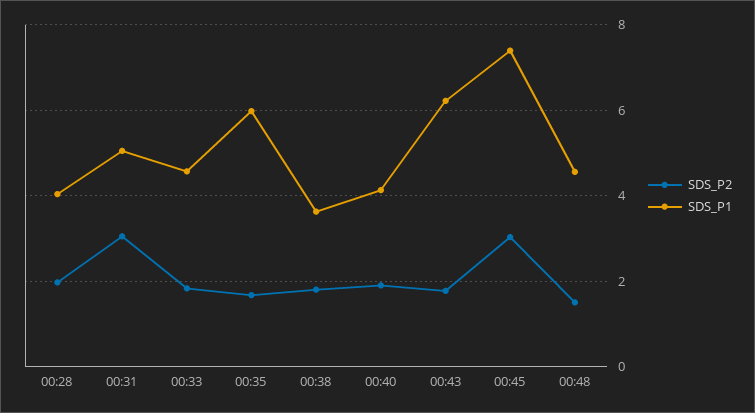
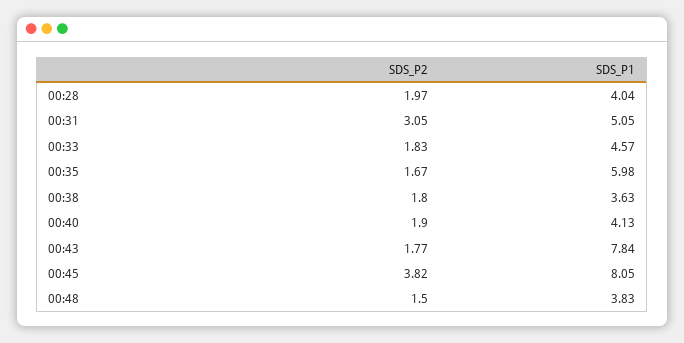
  {
    "SDS_P2": {
      "00:28": 1.97,
      "00:31": 3.05,
      "00:33": 1.83,
      "00:35": 1.67,
      "00:38": 1.8,
      "00:40": 1.9,
      "00:43": 1.77,
-     "00:45": 3,
+     "00:45": 3.82,
      "00:48": 1.5
    },
    "SDS_P1": {
      "00:28": 4.04,
      "00:31": 5.05,
      "00:33": 4.57,
      "00:35": 5.98,
      "00:38": 3.63,
      "00:40": 4.13,
-     "00:43": 6.2,
+     "00:43": 7.84,
-     "00:45": 7.4,
+     "00:45": 8.05,
-     "00:48": 4.6
+     "00:48": 3.83
    }
  }

